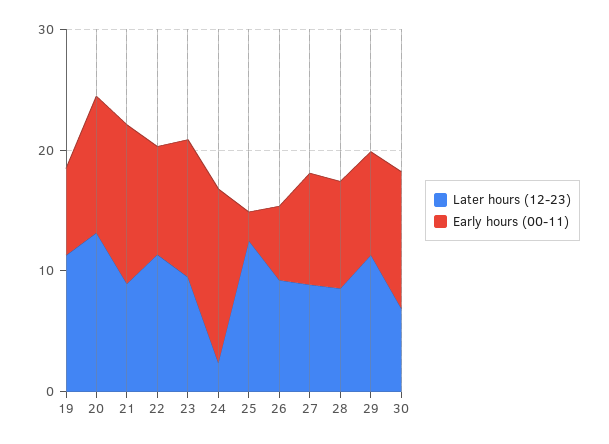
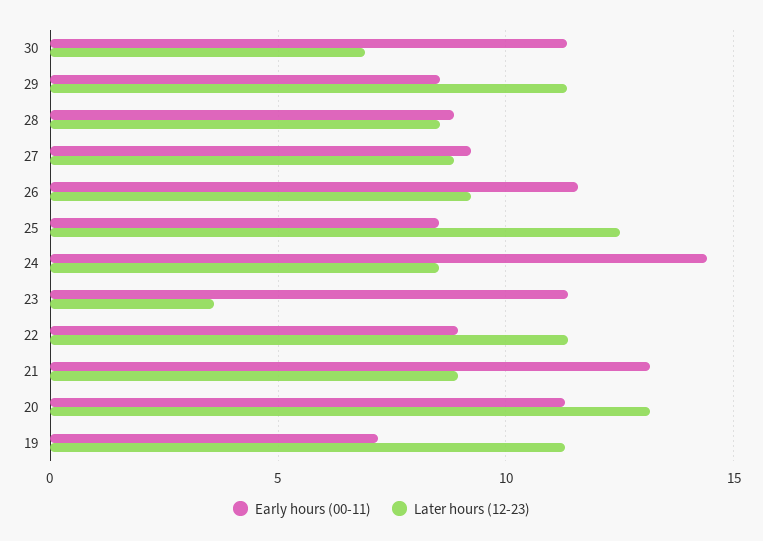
  {
    "Later hours (12-23)": {
      "19": 11.5,
      "20": 13,
      "21": 9,
      "22": 11.5,
-     "23": 10,
+     "23": 3.5,
-     "24": 2,
+     "24": 8.5,
      "25": 12.5,
      "26": 9,
      "27": 9,
      "28": 8.5,
      "29": 11.5,
      "30": 7
    },
    "Early hours (00-11)": {
      "19": 7,
      "20": 11.5,
      "21": 13,
      "22": 9,
      "23": 11.5,
      "24": 14.5,
-     "25": 2,
+     "25": 8.5,
-     "26": 6,
+     "26": 11.5,
      "27": 9,
      "28": 9,
      "29": 8.5,
      "30": 11.5
    }
  }

